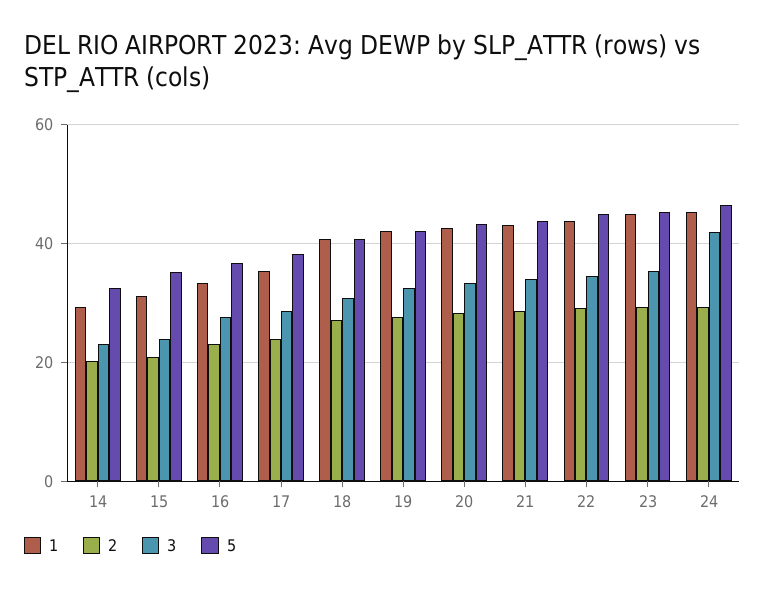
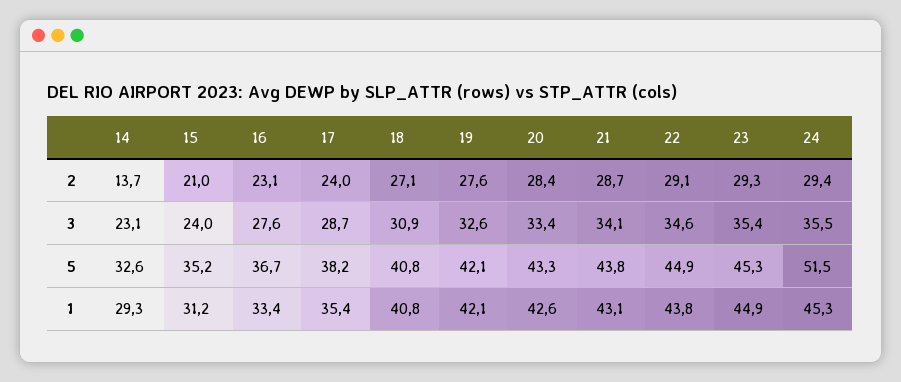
  {
    "1": {
      "14": 29.3,
      "15": 31.2,
      "16": 33.4,
      "17": 35.4,
      "18": 40.8,
      "19": 42.1,
      "20": 42.6,
      "21": 43.1,
      "22": 43.8,
      "23": 44.9,
      "24": 45.3
    },
    "2": {
-     "14": 20,
+     "14": 13.7,
      "15": 21,
      "16": 23.1,
      "17": 24,
      "18": 27.1,
      "19": 27.6,
      "20": 28.4,
      "21": 28.7,
      "22": 29.1,
      "23": 29.3,
      "24": 29.4
    },
    "3": {
      "14": 23.1,
      "15": 24,
      "16": 27.6,
      "17": 28.7,
      "18": 30.9,
      "19": 32.6,
      "20": 33.4,
      "21": 34.1,
      "22": 34.6,
      "23": 35.4,
-     "24": 42
+     "24": 35.5
    },
    "5": {
      "14": 32.6,
      "15": 35.2,
      "16": 36.7,
      "17": 38.2,
      "18": 40.8,
      "19": 42.1,
      "20": 43.3,
      "21": 43.8,
      "22": 44.9,
      "23": 45.3,
-     "24": 46
+     "24": 51.5
    }
  }

